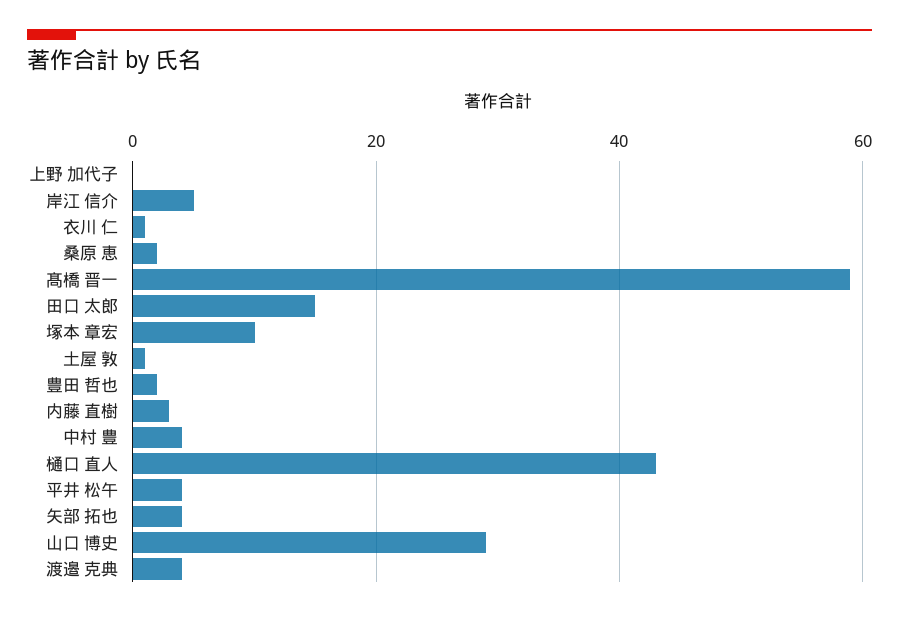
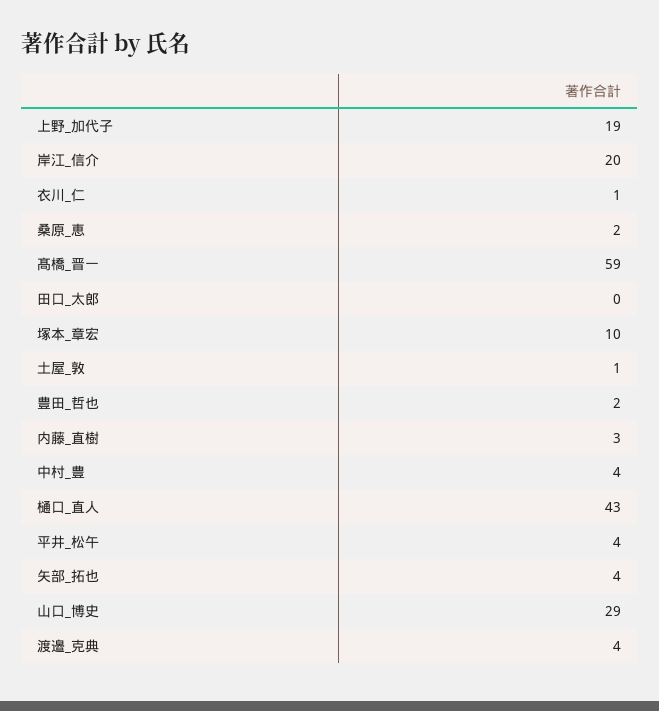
  {
-   "上野 加代子": 0,
+   "上野 加代子": 19,
-   "岸江 信介": 5,
+   "岸江 信介": 20,
    "衣川 仁": 1,
    "桑原 恵": 2,
    "髙橋 晋一": 59,
-   "田口 太郎": 15,
+   "田口 太郎": 0,
    "塚本 章宏": 10,
    "土屋 敦": 1,
    "豊田 哲也": 2,
    "内藤 直樹": 3,
    "中村 豊": 4,
    "樋口 直人": 43,
    "平井 松午": 4,
    "矢部 拓也": 4,
    "山口 博史": 29,
    "渡邉 克典": 4
  }

